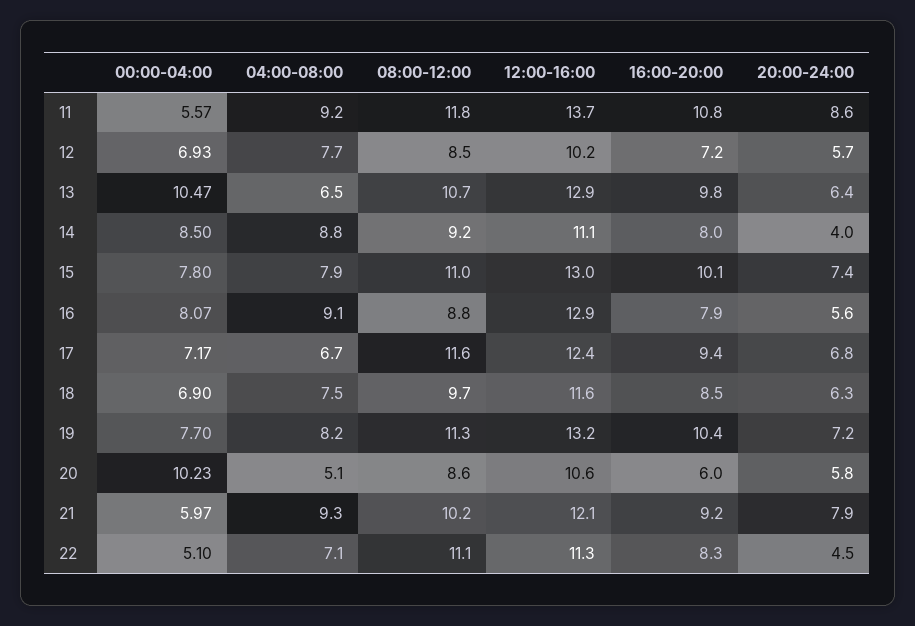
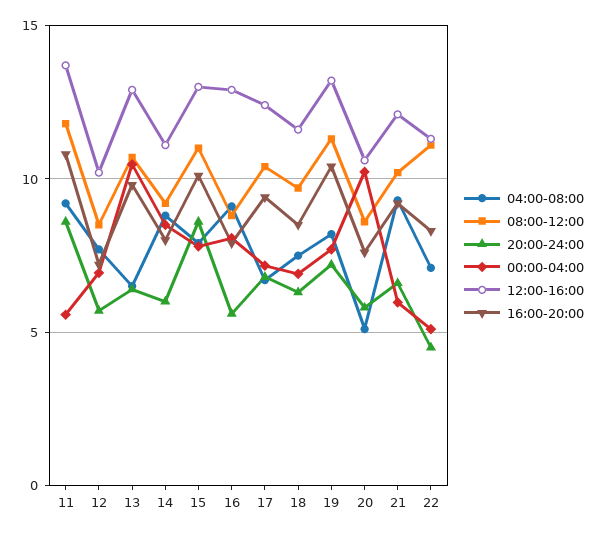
  {
    "00:00-04:00": {
      "11": 5.57,
      "12": 6.93,
      "13": 10.47,
      "14": 8.5,
      "15": 7.8,
      "16": 8.07,
      "17": 7.17,
      "18": 6.9,
      "19": 7.7,
      "20": 10.23,
      "21": 5.97,
      "22": 5.1
    },
    "04:00-08:00": {
      "11": 9.2,
      "12": 7.7,
      "13": 6.5,
      "14": 8.8,
      "15": 7.9,
      "16": 9.1,
      "17": 6.7,
      "18": 7.5,
      "19": 8.2,
      "20": 5.1,
      "21": 9.3,
      "22": 7.1
    },
    "08:00-12:00": {
      "11": 11.8,
      "12": 8.5,
      "13": 10.7,
      "14": 9.2,
      "15": 11,
      "16": 8.8,
-     "17": 11.6,
+     "17": 10.5,
      "18": 9.7,
      "19": 11.3,
      "20": 8.6,
      "21": 10.2,
      "22": 11.1
    },
    "12:00-16:00": {
      "11": 13.7,
      "12": 10.2,
      "13": 12.9,
      "14": 11.1,
      "15": 13,
      "16": 12.9,
      "17": 12.4,
      "18": 11.6,
      "19": 13.2,
      "20": 10.6,
      "21": 12.1,
      "22": 11.3
    },
    "16:00-20:00": {
      "11": 10.8,
      "12": 7.2,
      "13": 9.8,
      "14": 8,
      "15": 10.1,
      "16": 7.9,
      "17": 9.4,
      "18": 8.5,
      "19": 10.4,
-     "20": 6,
+     "20": 7.5,
      "21": 9.2,
      "22": 8.3
    },
    "20:00-24:00": {
      "11": 8.6,
      "12": 5.7,
      "13": 6.4,
-     "14": 4,
+     "14": 6,
-     "15": 7.4,
+     "15": 8.5,
      "16": 5.6,
      "17": 6.8,
      "18": 6.3,
      "19": 7.2,
      "20": 5.8,
-     "21": 7.9,
+     "21": 6.5,
      "22": 4.5
    }
  }

